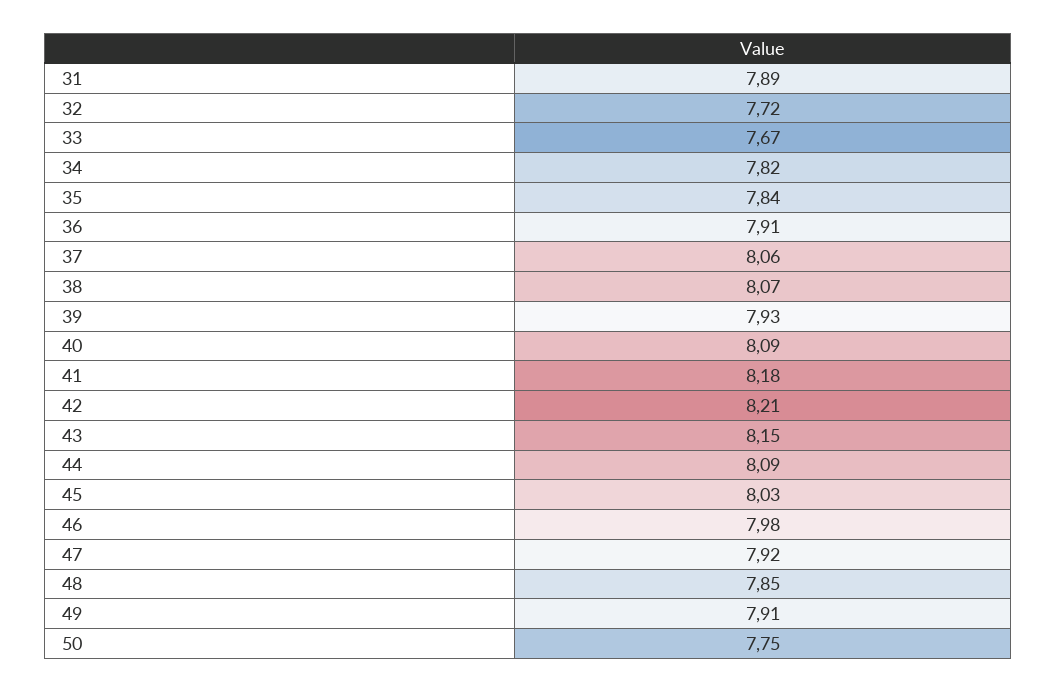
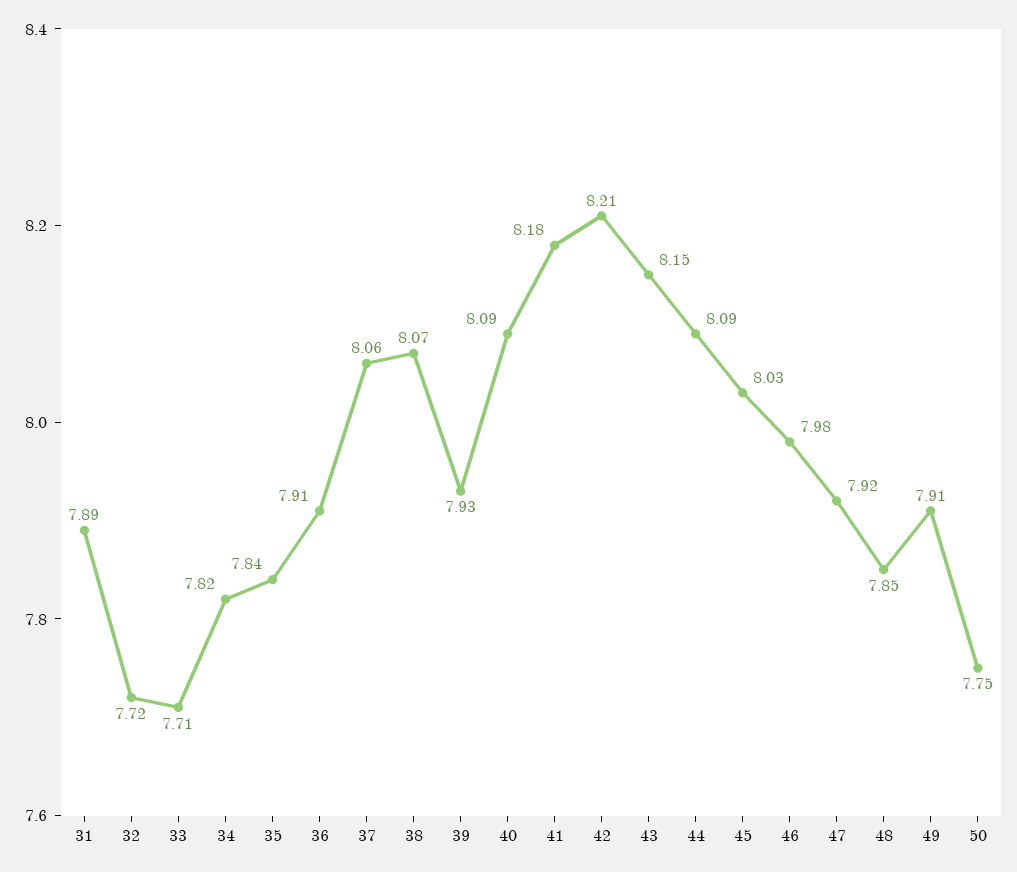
  {
    "31": 7.89,
    "32": 7.72,
-   "33": 7.67,
+   "33": 7.71,
    "34": 7.82,
    "35": 7.84,
    "36": 7.91,
    "37": 8.06,
    "38": 8.07,
    "39": 7.93,
    "40": 8.09,
    "41": 8.18,
    "42": 8.21,
    "43": 8.15,
    "44": 8.09,
    "45": 8.03,
    "46": 7.98,
    "47": 7.92,
    "48": 7.85,
    "49": 7.91,
    "50": 7.75
  }

